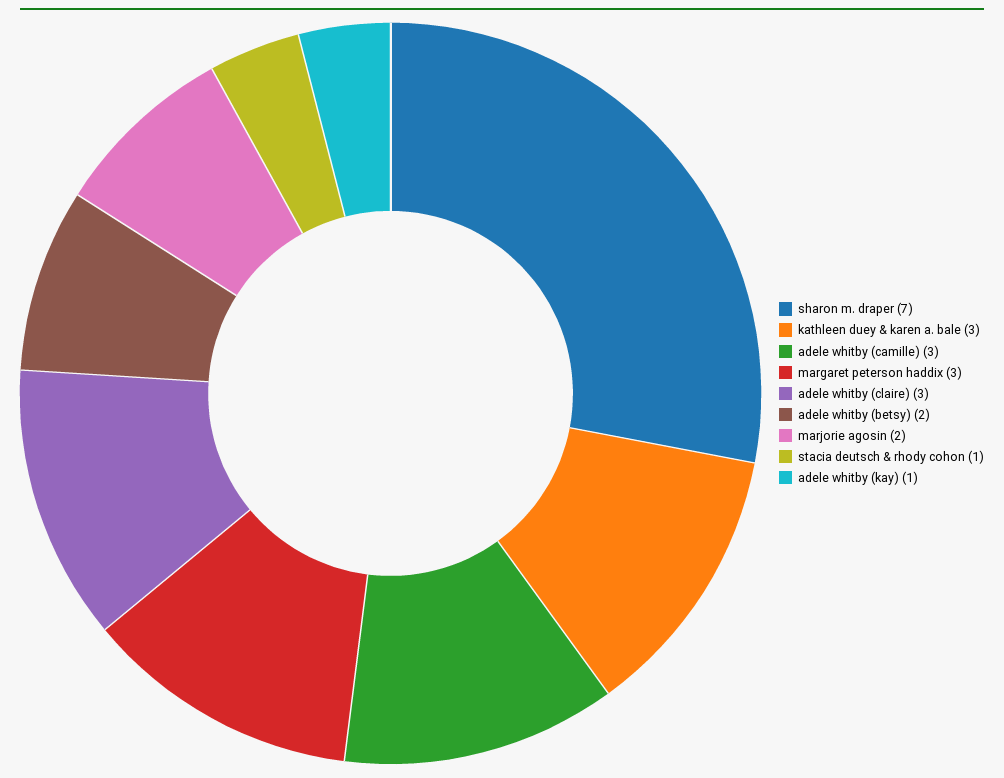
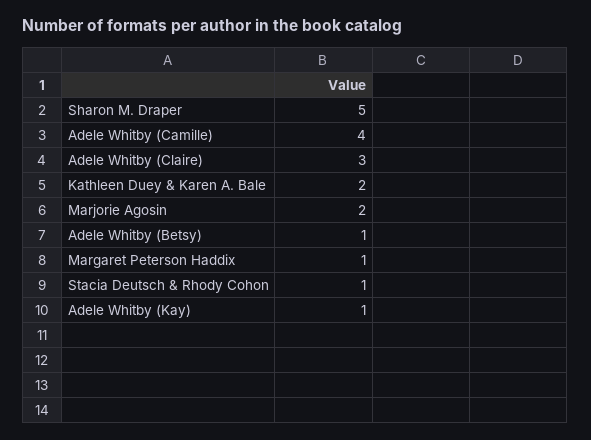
  {
-   "sharon m. draper": 7,
+   "sharon m. draper": 5,
-   "kathleen duey & karen a. bale": 3,
+   "kathleen duey & karen a. bale": 2,
-   "adele whitby (camille)": 3,
+   "adele whitby (camille)": 4,
-   "margaret peterson haddix": 3,
+   "margaret peterson haddix": 1,
    "adele whitby (claire)": 3,
-   "adele whitby (betsy)": 2,
+   "adele whitby (betsy)": 1,
    "marjorie agosin": 2,
    "stacia deutsch & rhody cohon": 1,
    "adele whitby (kay)": 1
  }

